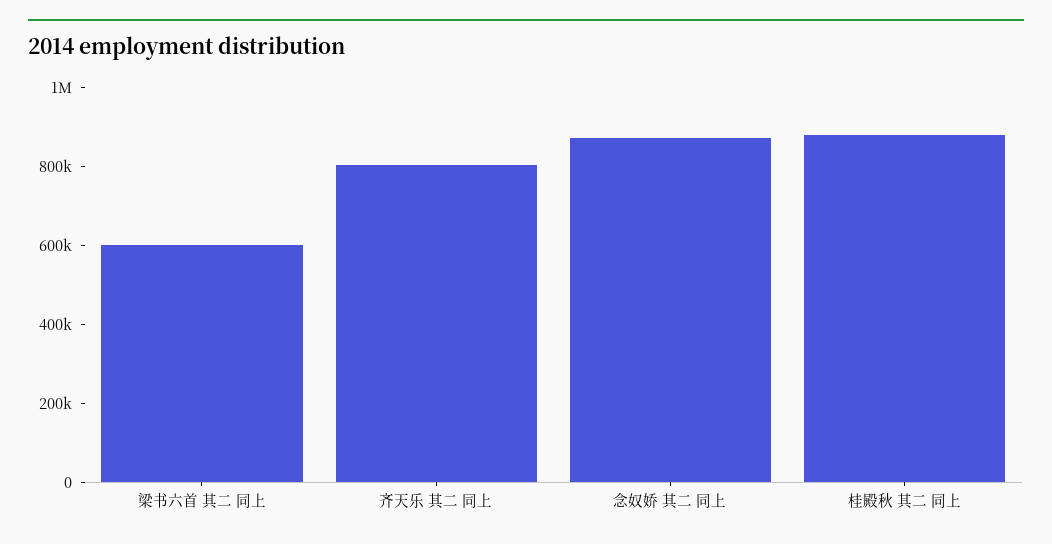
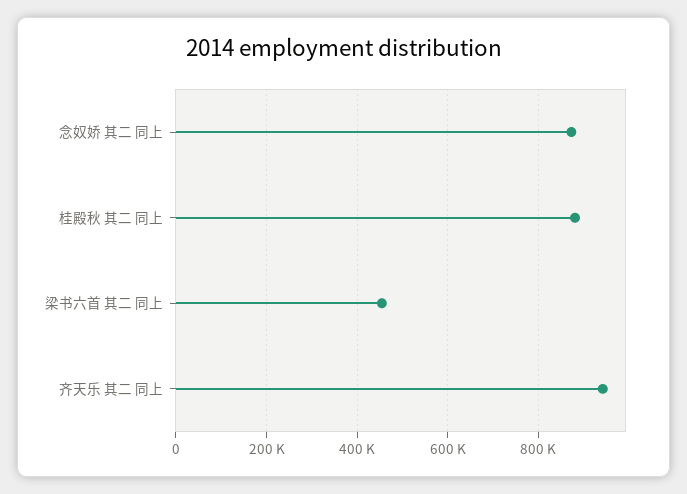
  {
-   "梁书六首 其二 同上": 600000,
+   "梁书六首 其二 同上": 460000,
-   "齐天乐 其二 同上": 800000,
+   "齐天乐 其二 同上": 940000,
    "念奴娇 其二 同上": 880000,
    "桂殿秋 其二 同上": 880000
  }

